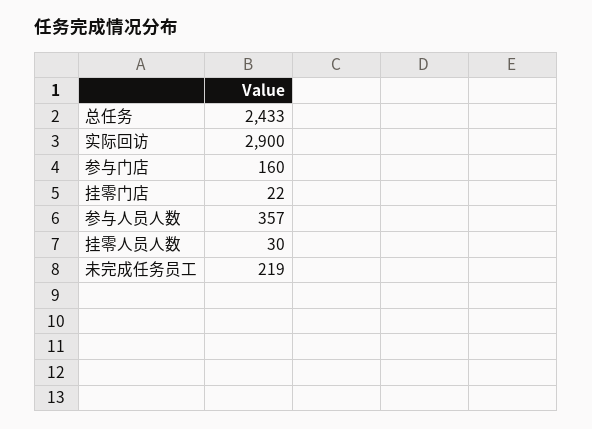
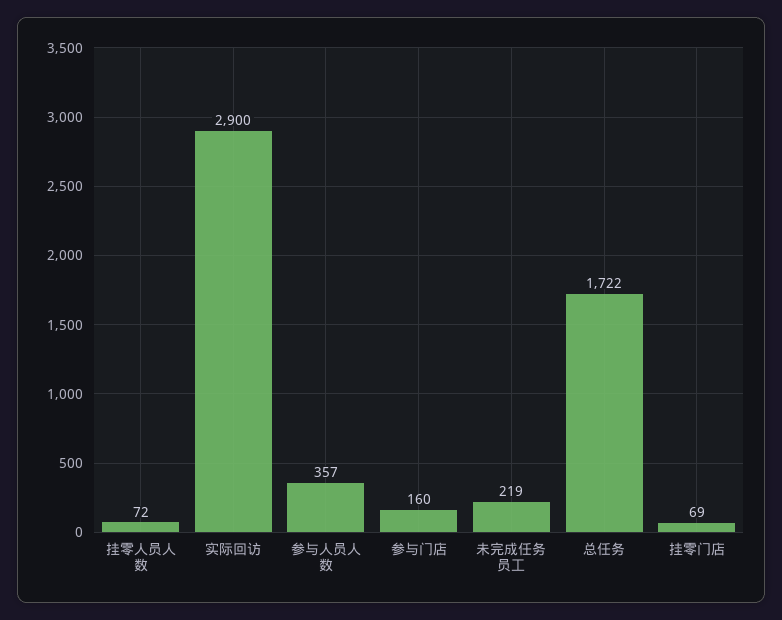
  {
-   "总任务": 2433,
+   "总任务": 1722,
    "实际回访": 2900,
    "参与门店": 160,
-   "挂零门店": 22,
+   "挂零门店": 69,
    "参与人员人数": 357,
-   "挂零人员人数": 30,
+   "挂零人员人数": 72,
    "未完成任务员工": 219
  }

